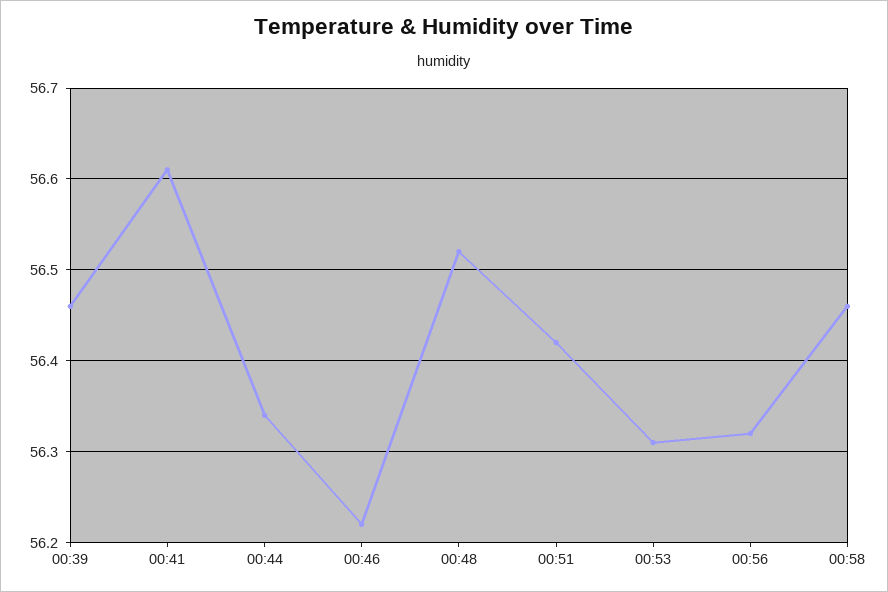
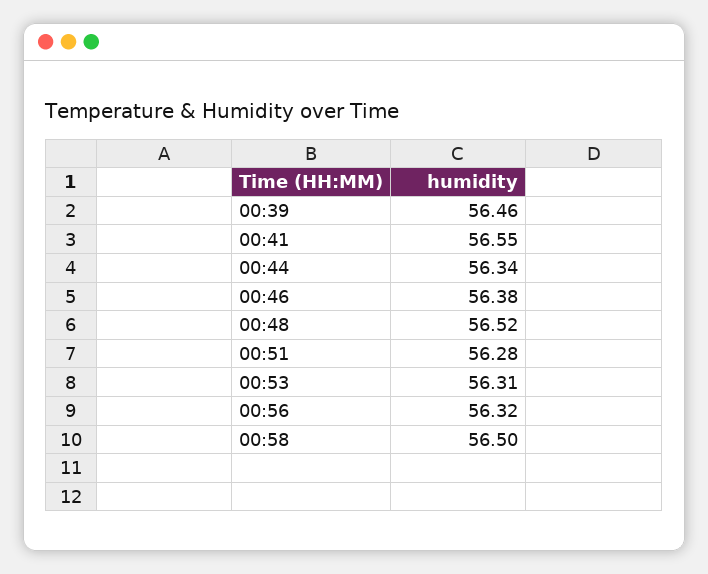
  {
    "00:39": 56.46,
-   "00:41": 56.61,
+   "00:41": 56.55,
    "00:44": 56.34,
-   "00:46": 56.22,
+   "00:46": 56.38,
    "00:48": 56.52,
-   "00:51": 56.42,
+   "00:51": 56.28,
    "00:53": 56.31,
    "00:56": 56.32,
-   "00:58": 56.46
+   "00:58": 56.5
  }

